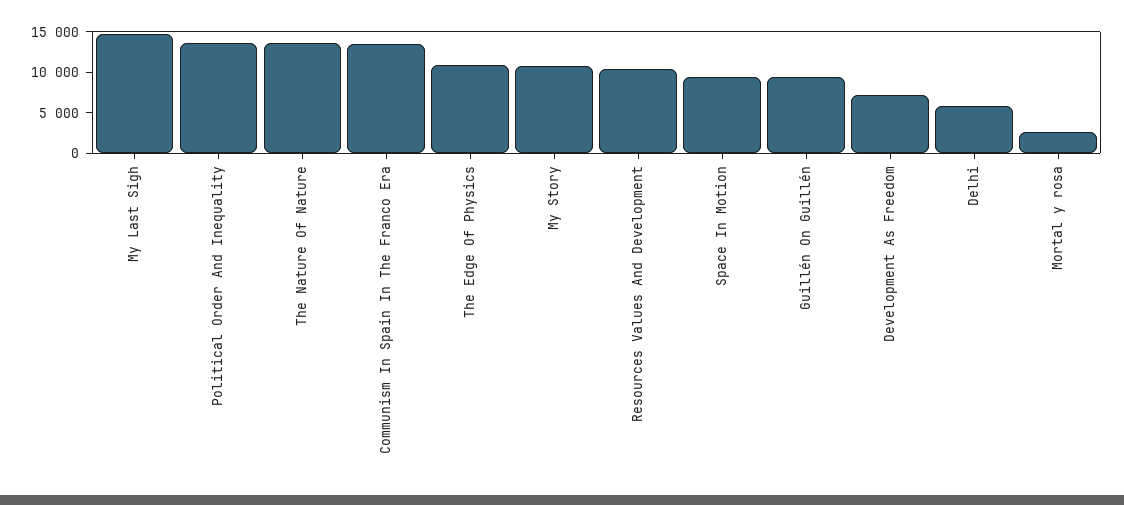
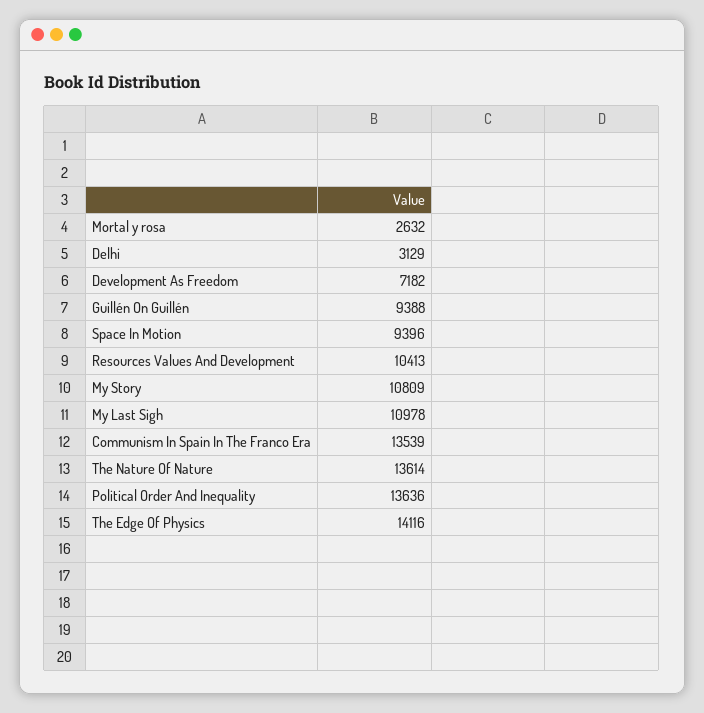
  {
-   "My Last Sigh": 15000,
+   "My Last Sigh": 10978,
    "Political Order And Inequality": 13636,
    "The Nature Of Nature": 13614,
    "Communism In Spain In The Franco Era": 13539,
-   "The Edge Of Physics": 11000,
+   "The Edge Of Physics": 14116,
    "My Story": 10809,
    "Resources Values And Development": 10413,
    "Space In Motion": 9396,
    "Guillén On Guillén": 9388,
    "Development As Freedom": 7182,
-   "Delhi": 6000,
+   "Delhi": 3129,
    "Mortal y rosa": 2632
  }

